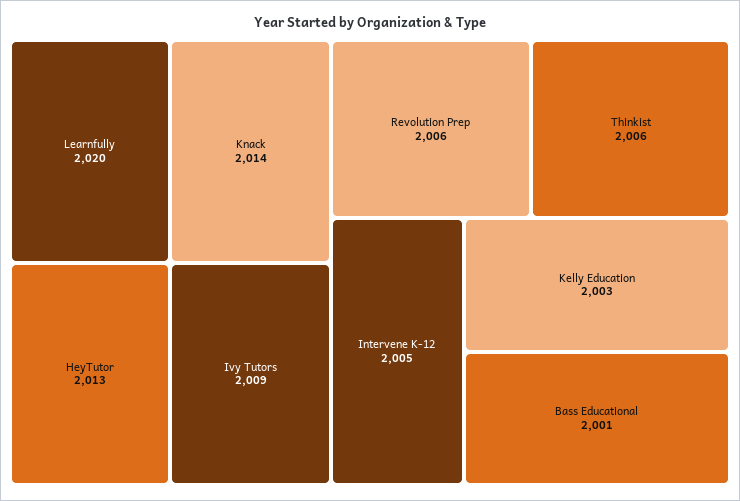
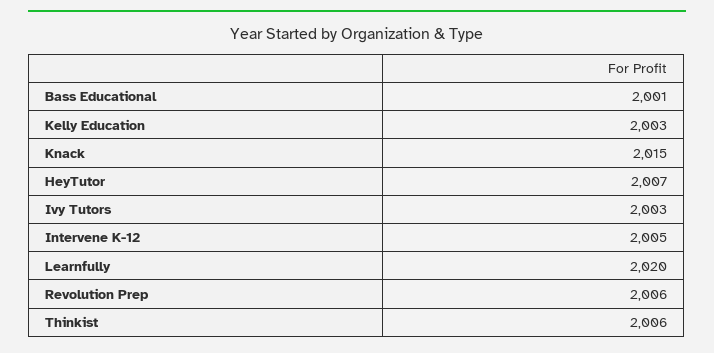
  {
    "Learnfully": 2020,
-   "Knack": 2014,
+   "Knack": 2015,
-   "HeyTutor": 2013,
+   "HeyTutor": 2007,
-   "Ivy Tutors": 2009,
+   "Ivy Tutors": 2003,
    "Revolution Prep": 2006,
    "Thinkist": 2006,
    "Intervene K-12": 2005,
    "Kelly Education": 2003,
    "Bass Educational": 2001
  }

